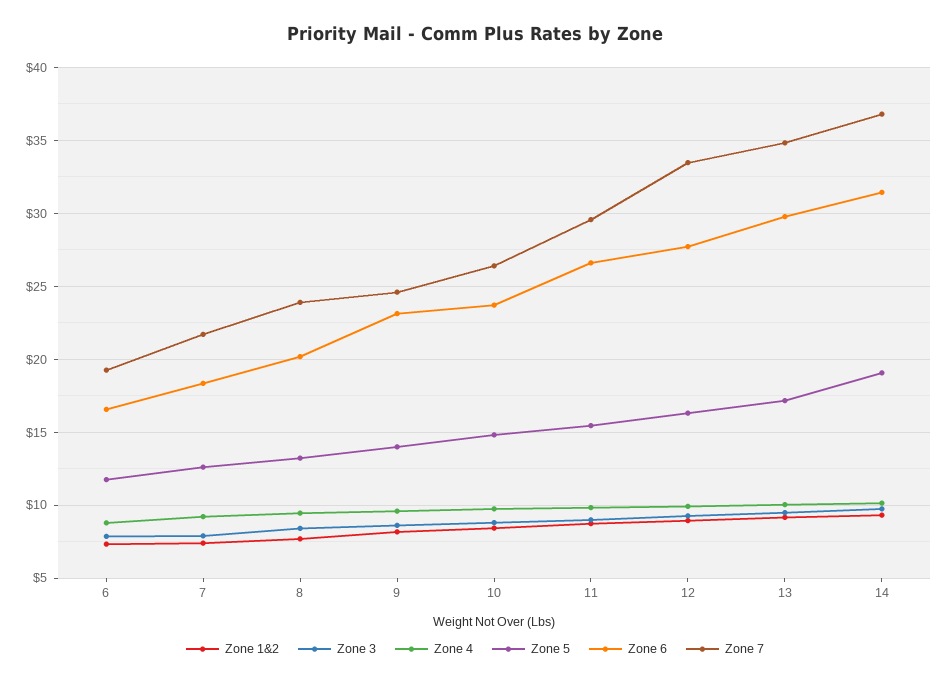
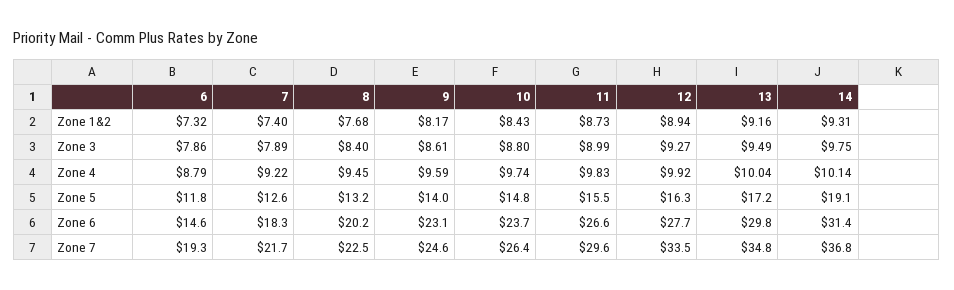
  {
    "Zone 1&2": {
      "6": 7.32,
      "7": 7.4,
      "8": 7.68,
      "9": 8.17,
      "10": 8.43,
      "11": 8.73,
      "12": 8.94,
      "13": 9.16,
      "14": 9.31
    },
    "Zone 3": {
      "6": 7.86,
      "7": 7.89,
      "8": 8.4,
      "9": 8.61,
      "10": 8.8,
      "11": 8.99,
      "12": 9.27,
      "13": 9.49,
      "14": 9.75
    },
    "Zone 4": {
      "6": 8.79,
      "7": 9.22,
      "8": 9.45,
      "9": 9.59,
      "10": 9.74,
      "11": 9.83,
      "12": 9.92,
      "13": 10.04,
      "14": 10.14
    },
    "Zone 5": {
      "6": 11.8,
      "7": 12.6,
      "8": 13.2,
      "9": 14,
      "10": 14.8,
      "11": 15.5,
      "12": 16.3,
      "13": 17.2,
      "14": 19.1
    },
    "Zone 6": {
-     "6": 16.5,
+     "6": 14.6,
      "7": 18.3,
      "8": 20.2,
      "9": 23.1,
      "10": 23.7,
      "11": 26.6,
      "12": 27.7,
      "13": 29.8,
      "14": 31.4
    },
    "Zone 7": {
      "6": 19.3,
      "7": 21.7,
-     "8": 24,
+     "8": 22.5,
      "9": 24.6,
      "10": 26.4,
      "11": 29.6,
      "12": 33.5,
      "13": 34.8,
      "14": 36.8
    }
  }

